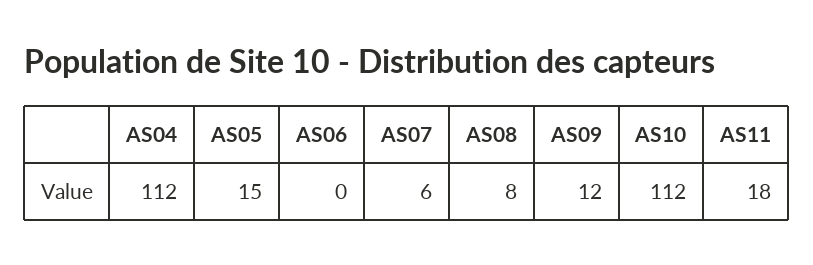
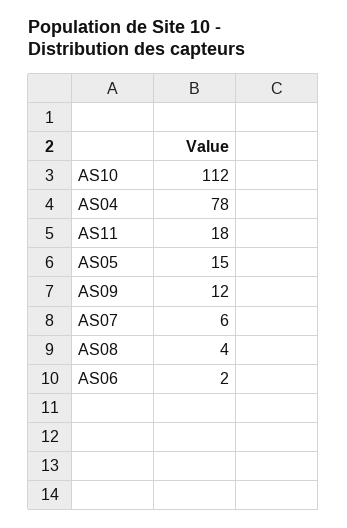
  {
-   "AS04": 112,
+   "AS04": 78,
    "AS05": 15,
-   "AS06": 0,
+   "AS06": 2,
    "AS07": 6,
-   "AS08": 8,
+   "AS08": 4,
    "AS09": 12,
    "AS10": 112,
    "AS11": 18
  }

